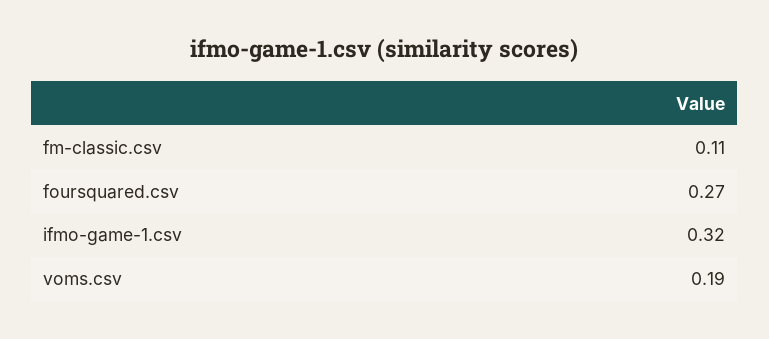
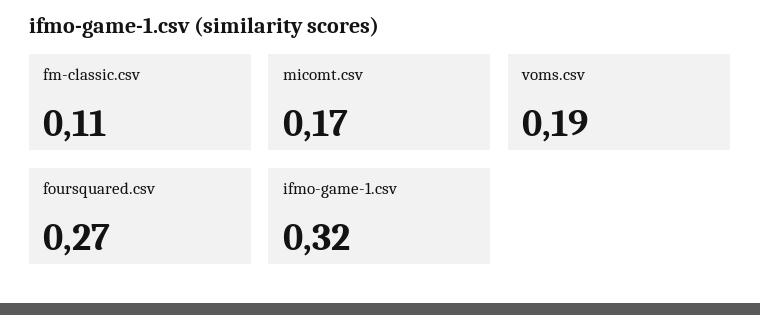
  {
    "fm-classic.csv": 0.11,
    "foursquared.csv": 0.27,
    "ifmo-game-1.csv": 0.32,
-   "voms.csv": 0.19
+   "voms.csv": 0.19,
+   "micomt.csv": 0.17
  }

